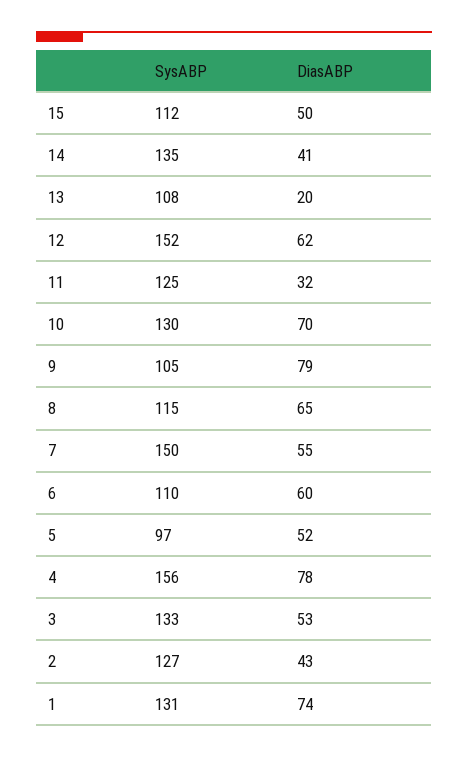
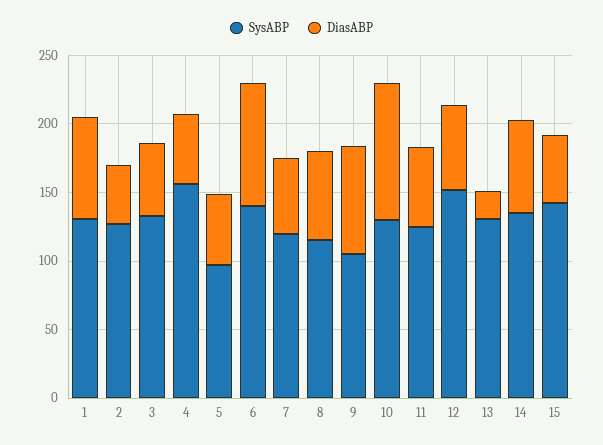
  {
    "SysABP": {
-     "15": 112,
+     "15": 140,
      "14": 135,
-     "13": 108,
+     "13": 130,
      "12": 152,
      "11": 125,
      "10": 130,
      "9": 105,
      "8": 115,
-     "7": 150,
+     "7": 120,
-     "6": 110,
+     "6": 140,
      "5": 97,
      "4": 156,
      "3": 133,
      "2": 127,
      "1": 131
    },
    "DiasABP": {
      "15": 50,
-     "14": 41,
+     "14": 70,
      "13": 20,
      "12": 62,
-     "11": 32,
+     "11": 60,
-     "10": 70,
+     "10": 100,
      "9": 79,
      "8": 65,
      "7": 55,
-     "6": 60,
+     "6": 90,
      "5": 52,
-     "4": 78,
+     "4": 50,
      "3": 53,
      "2": 43,
      "1": 74
    }
  }

